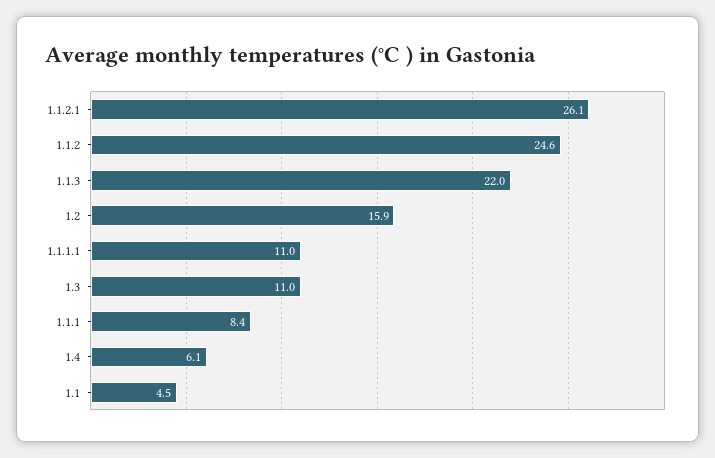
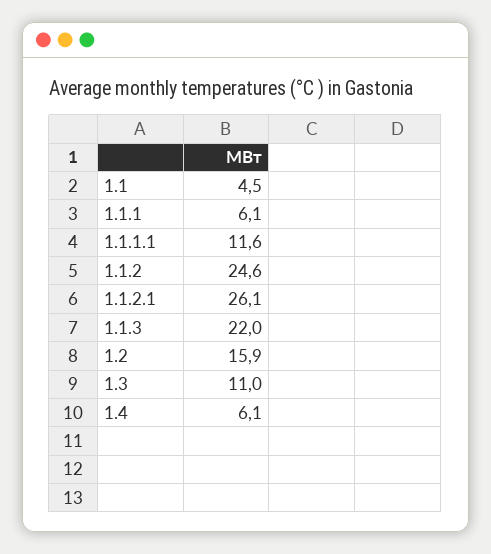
  {
    "1.1.2.1": 26.1,
    "1.1.2": 24.6,
    "1.1.3": 22,
    "1.2": 15.9,
-   "1.1.1.1": 11,
+   "1.1.1.1": 11.6,
    "1.3": 11,
-   "1.1.1": 8.4,
+   "1.1.1": 6.1,
    "1.4": 6.1,
    "1.1": 4.5
  }

